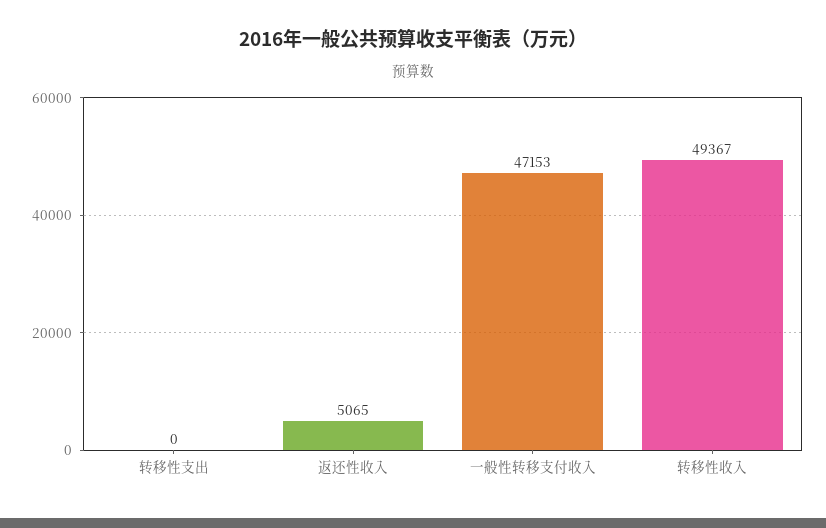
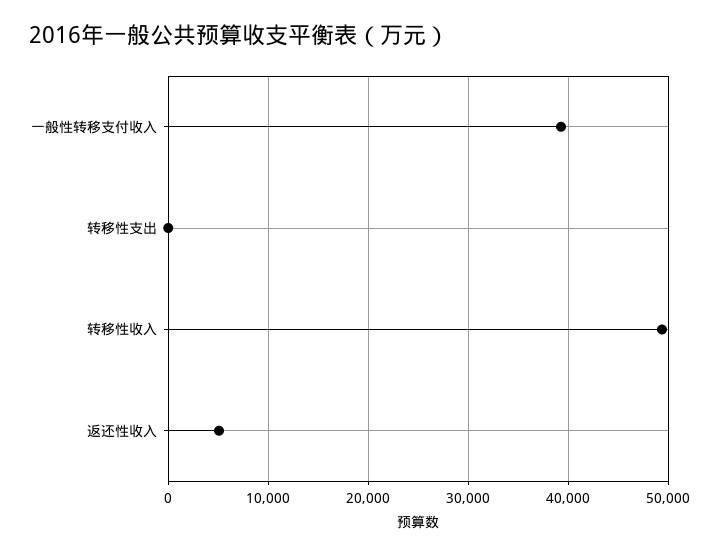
  {
    "转移性支出": 0,
    "返还性收入": 5065,
-   "一般性转移支付收入": 47153,
+   "一般性转移支付收入": 39000,
    "转移性收入": 49367
  }

